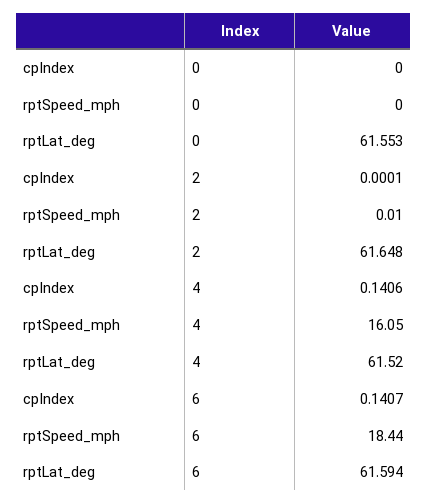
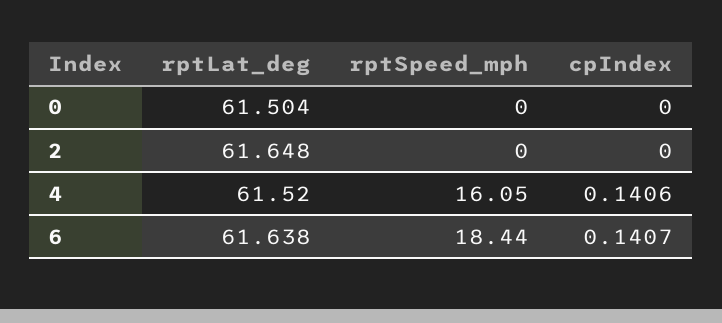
  {
    "cpIndex": {
      "0": 0,
-     "2": 0.0001,
+     "2": 0,
      "4": 0.1406,
      "6": 0.1407
    },
    "rptSpeed_mph": {
      "0": 0,
-     "2": 0.01,
+     "2": 0,
      "4": 16.05,
      "6": 18.44
    },
    "rptLat_deg": {
-     "0": 61.553,
+     "0": 61.504,
      "2": 61.648,
      "4": 61.52,
-     "6": 61.594
+     "6": 61.638
    }
  }

